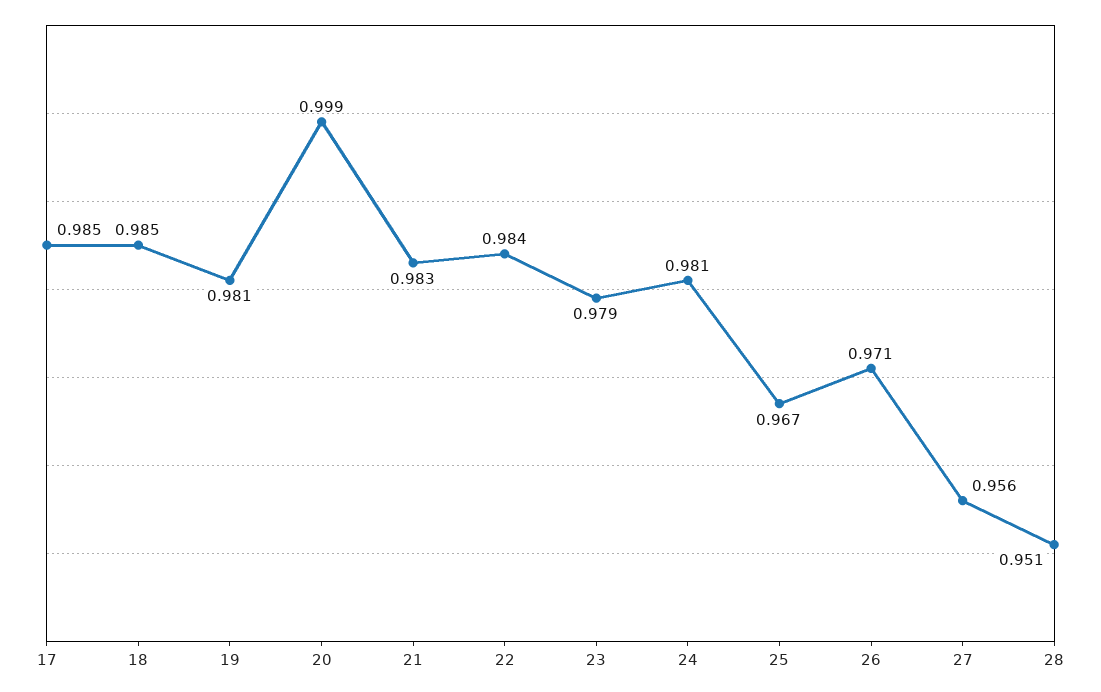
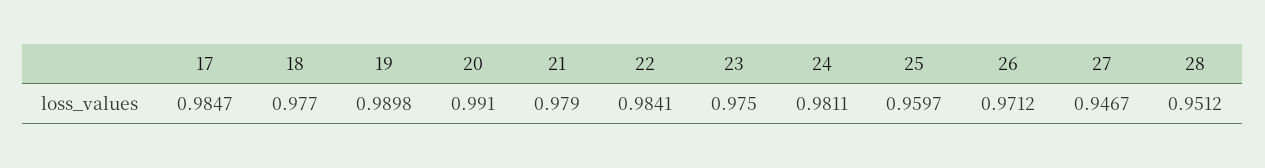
  {
    "17": 0.9847,
-   "18": 0.985,
+   "18": 0.977,
-   "19": 0.981,
+   "19": 0.9898,
-   "20": 0.999,
+   "20": 0.991,
-   "21": 0.983,
+   "21": 0.979,
    "22": 0.9841,
-   "23": 0.979,
+   "23": 0.975,
    "24": 0.9811,
-   "25": 0.967,
+   "25": 0.9597,
    "26": 0.9712,
-   "27": 0.956,
+   "27": 0.9467,
    "28": 0.9512
  }

